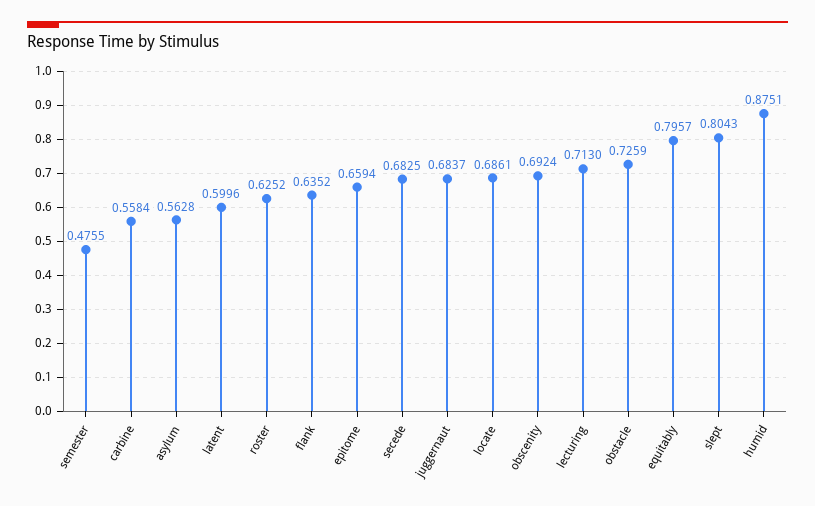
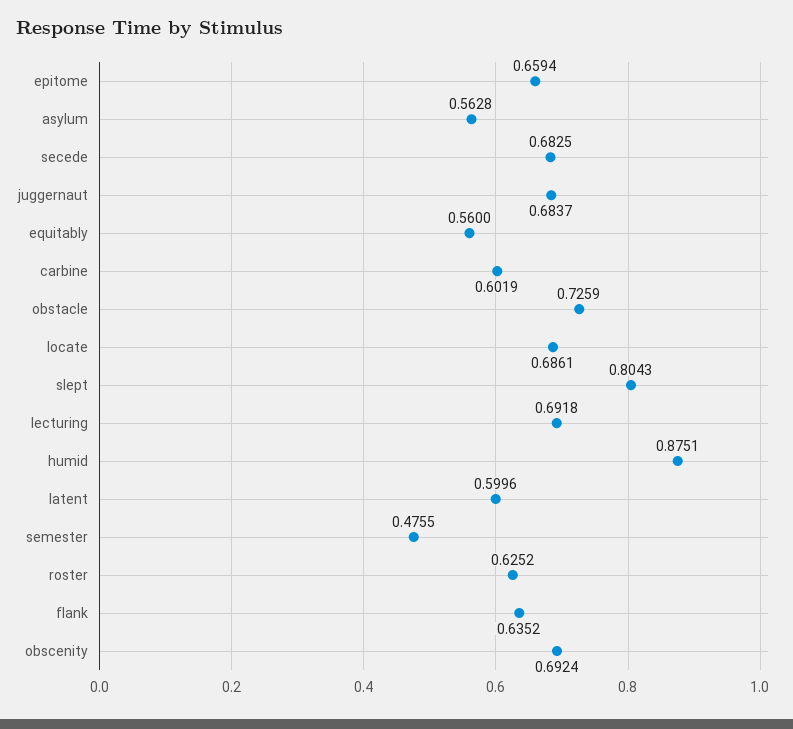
  {
    "semester": 0.4755,
-   "carbine": 0.5584,
+   "carbine": 0.6019,
    "asylum": 0.5628,
    "latent": 0.5996,
    "roster": 0.6252,
    "flank": 0.6352,
    "epitome": 0.6594,
    "secede": 0.6825,
    "juggernaut": 0.6837,
    "locate": 0.6861,
    "obscenity": 0.6924,
-   "lecturing": 0.713,
+   "lecturing": 0.6918,
    "obstacle": 0.7259,
-   "equitably": 0.7957,
+   "equitably": 0.56,
    "slept": 0.8043,
    "humid": 0.8751
  }

